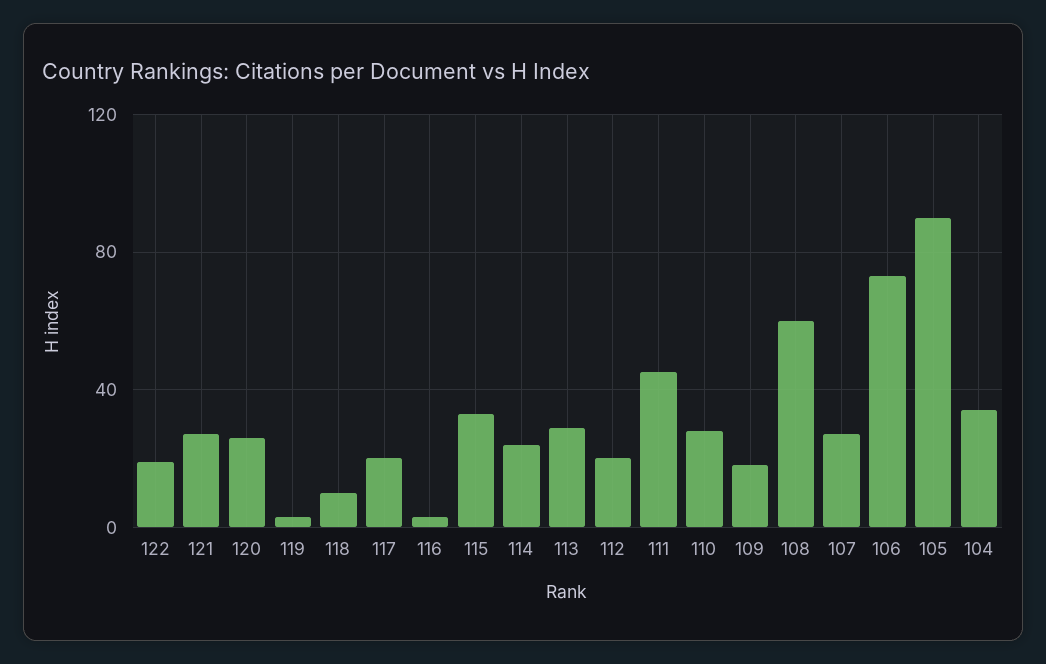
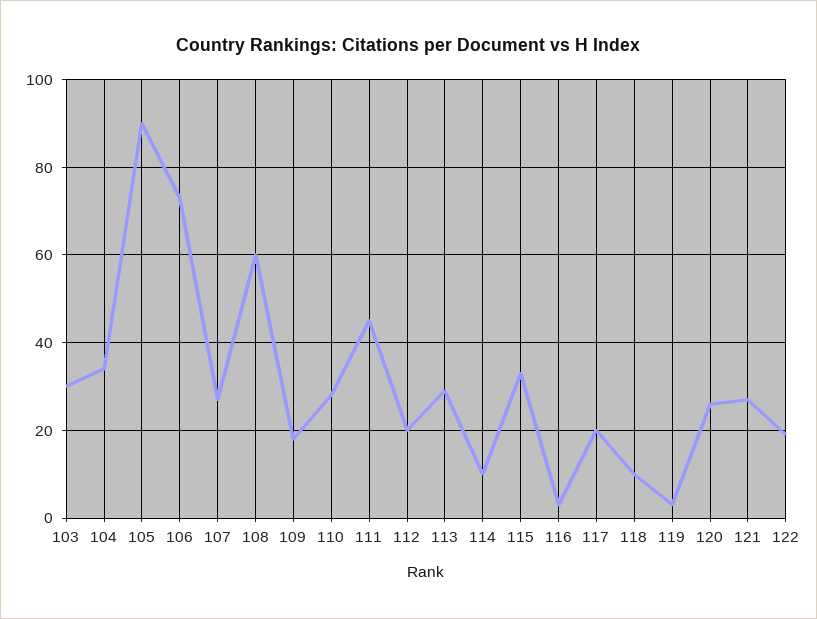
  {
    "122": 20,
    "121": 25,
    "120": 25,
    "119": 5,
    "118": 10,
    "117": 20,
    "116": 5,
    "115": 35,
-   "114": 25,
+   "114": 10,
    "113": 30,
    "112": 20,
    "111": 45,
    "110": 30,
    "109": 20,
    "108": 60,
    "107": 25,
    "106": 75,
    "105": 90,
-   "104": 35
+   "104": 35,
+   "103": 30
  }

